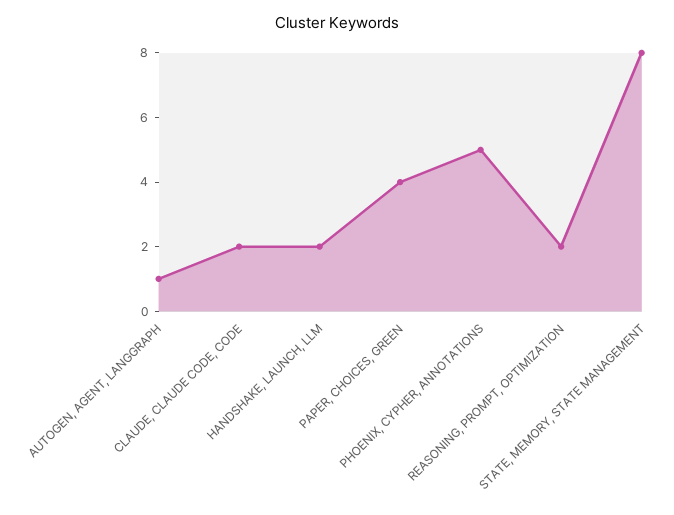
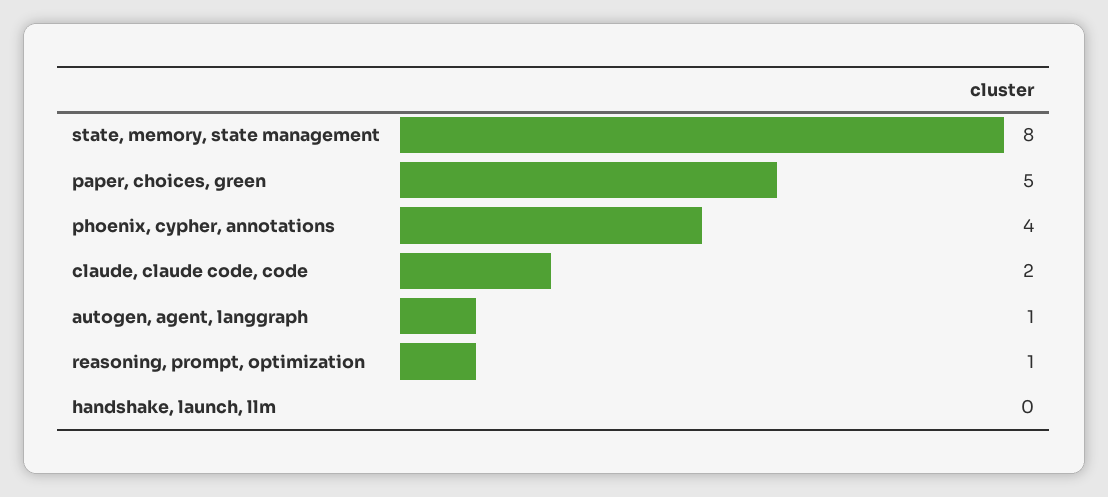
  {
    "AUTOGEN, AGENT, LANGGRAPH": 1,
    "CLAUDE, CLAUDE CODE, CODE": 2,
-   "HANDSHAKE, LAUNCH, LLM": 2,
+   "HANDSHAKE, LAUNCH, LLM": 0,
-   "PAPER, CHOICES, GREEN": 4,
+   "PAPER, CHOICES, GREEN": 5,
-   "PHOENIX, CYPHER, ANNOTATIONS": 5,
+   "PHOENIX, CYPHER, ANNOTATIONS": 4,
-   "REASONING, PROMPT, OPTIMIZATION": 2,
+   "REASONING, PROMPT, OPTIMIZATION": 1,
    "STATE, MEMORY, STATE MANAGEMENT": 8
  }

